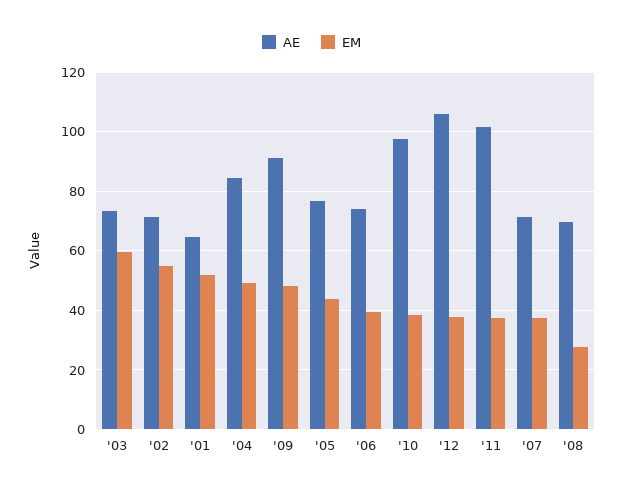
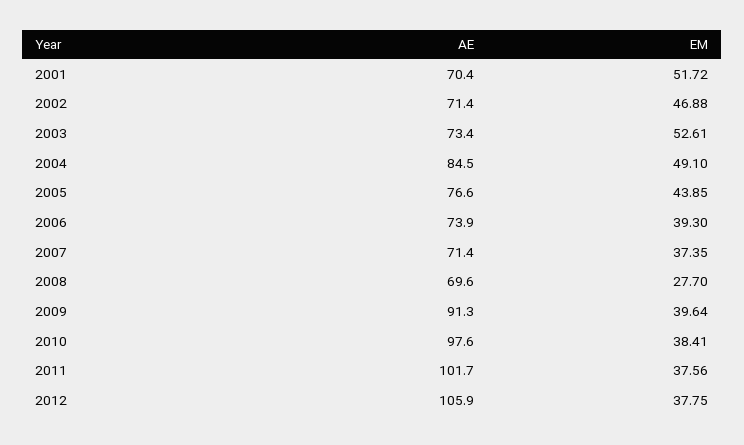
  {
    "AE": {
      "'03": 73.4,
      "'02": 71.4,
-     "'01": 65,
+     "'01": 70.4,
      "'04": 84.5,
      "'09": 91.3,
      "'05": 76.6,
      "'06": 73.9,
      "'10": 97.6,
      "'12": 105.9,
      "'11": 101.7,
      "'07": 71.4,
      "'08": 69.6
    },
    "EM": {
-     "'03": 60,
+     "'03": 52.61,
-     "'02": 55,
+     "'02": 46.88,
      "'01": 51.72,
      "'04": 49.1,
-     "'09": 47.5,
+     "'09": 39.64,
      "'05": 43.85,
      "'06": 39.3,
      "'10": 38.41,
      "'12": 37.75,
      "'11": 37.56,
      "'07": 37.35,
      "'08": 27.7
    }
  }

